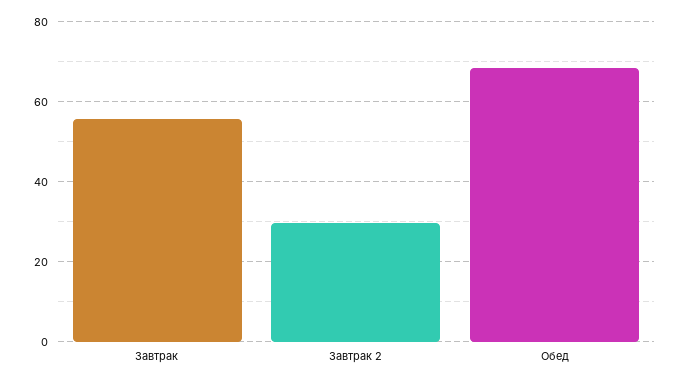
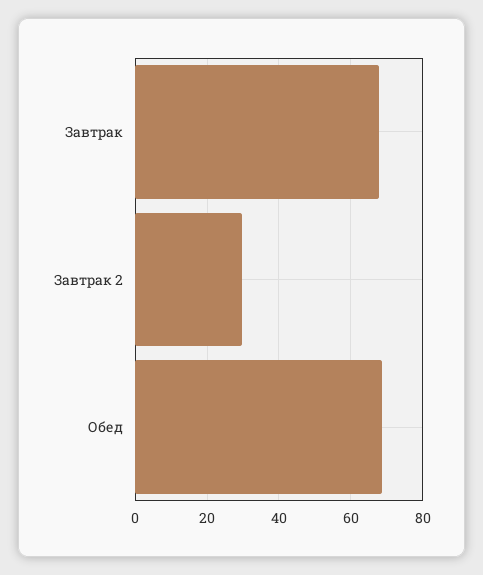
  {
-   "Завтрак": 56,
+   "Завтрак": 68,
    "Завтрак 2": 30,
    "Обед": 68
  }

